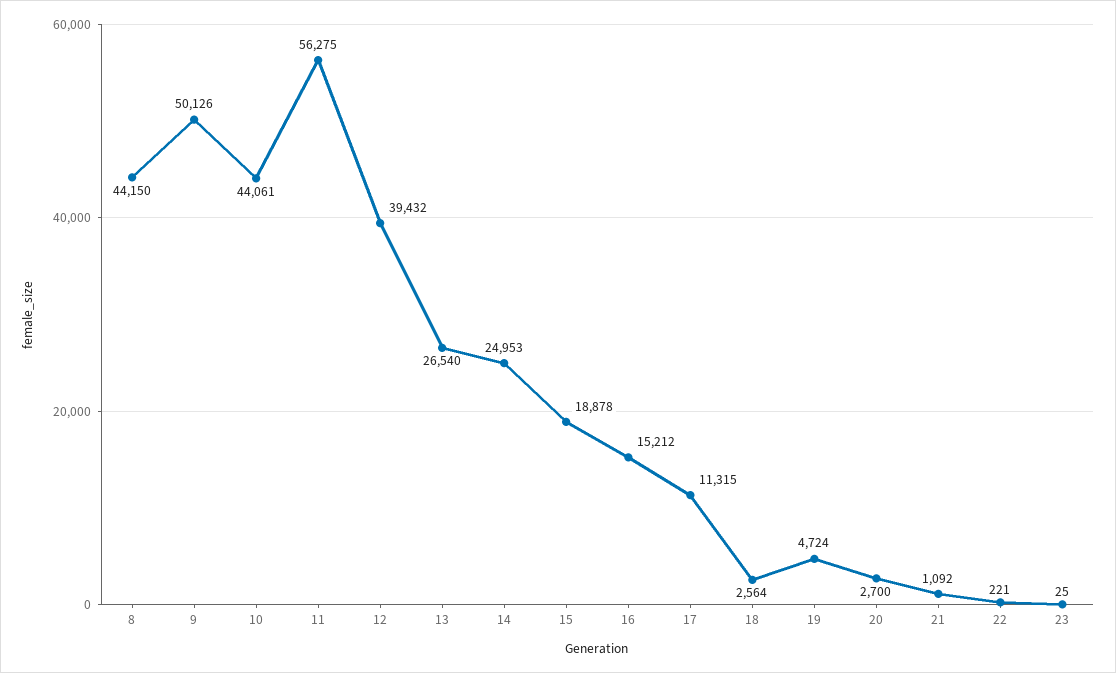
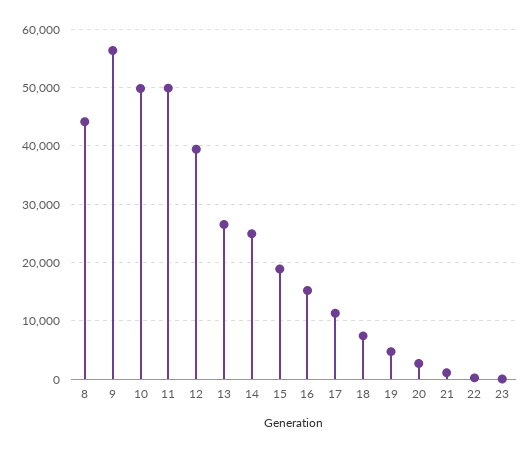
  {
    "8": 44150,
-   "9": 50126,
+   "9": 56000,
-   "10": 44061,
+   "10": 50000,
-   "11": 56275,
+   "11": 50000,
    "12": 39432,
    "13": 26540,
    "14": 24953,
    "15": 18878,
    "16": 15212,
    "17": 11315,
-   "18": 2564,
+   "18": 8000,
    "19": 4724,
    "20": 2700,
    "21": 1092,
    "22": 221,
    "23": 25
  }

